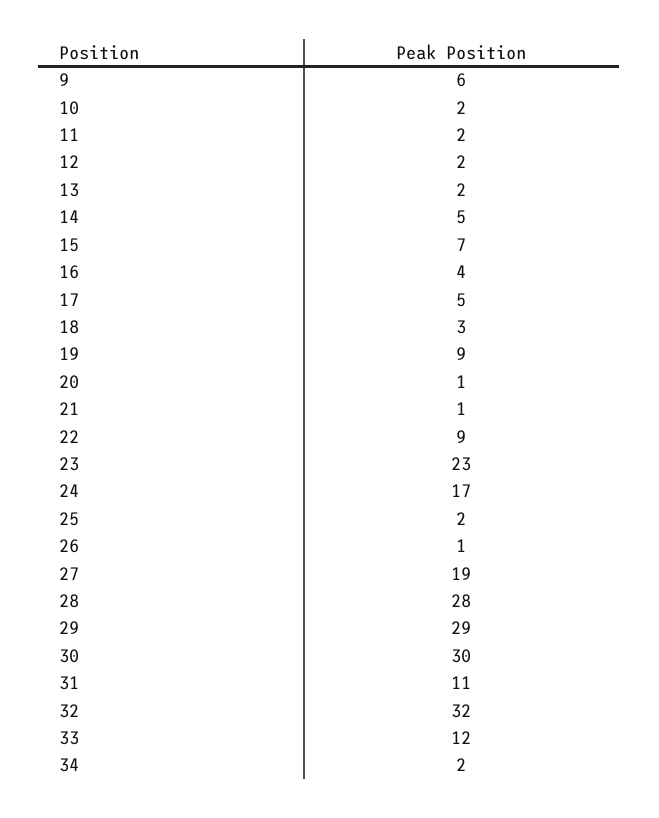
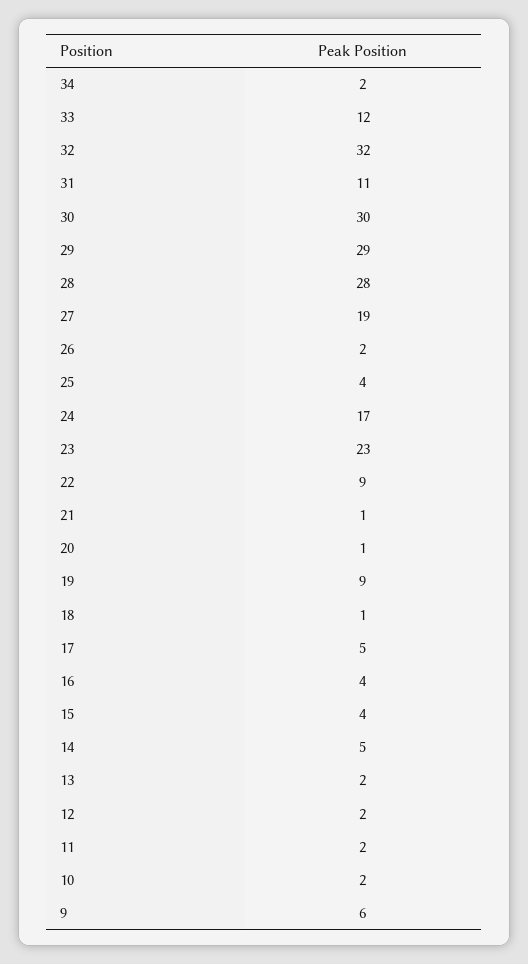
  {
    "9": 6,
    "10": 2,
    "11": 2,
    "12": 2,
    "13": 2,
    "14": 5,
-   "15": 7,
+   "15": 4,
    "16": 4,
    "17": 5,
-   "18": 3,
+   "18": 1,
    "19": 9,
    "20": 1,
    "21": 1,
    "22": 9,
    "23": 23,
    "24": 17,
-   "25": 2,
+   "25": 4,
-   "26": 1,
+   "26": 2,
    "27": 19,
    "28": 28,
    "29": 29,
    "30": 30,
    "31": 11,
    "32": 32,
    "33": 12,
    "34": 2
  }

